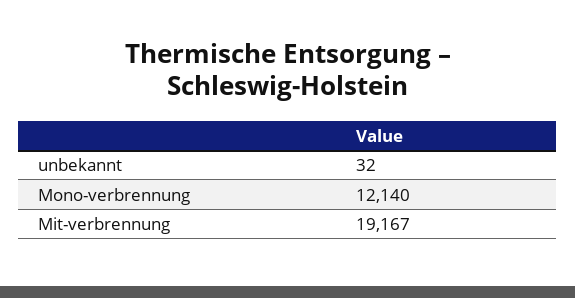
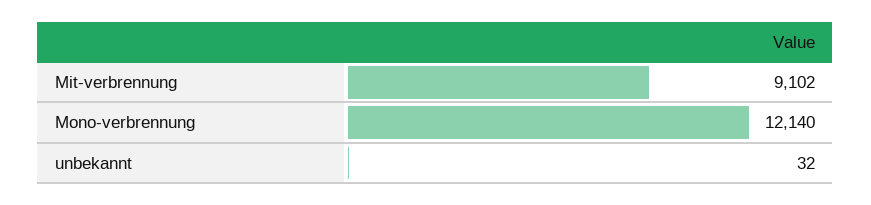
  {
    "unbekannt": 32,
    "Mono-verbrennung": 12140,
-   "Mit-verbrennung": 19167
+   "Mit-verbrennung": 9102
  }

